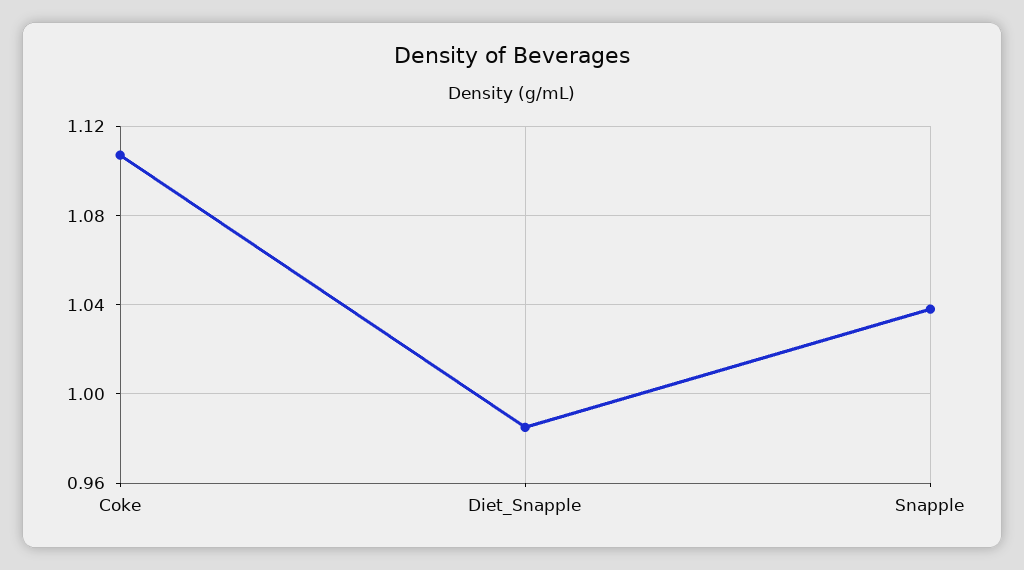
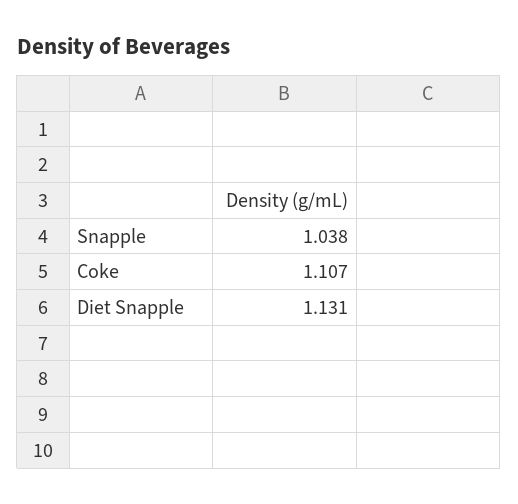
  {
    "Coke": 1.107,
-   "Diet_Snapple": 0.985,
+   "Diet_Snapple": 1.131,
    "Snapple": 1.038
  }

